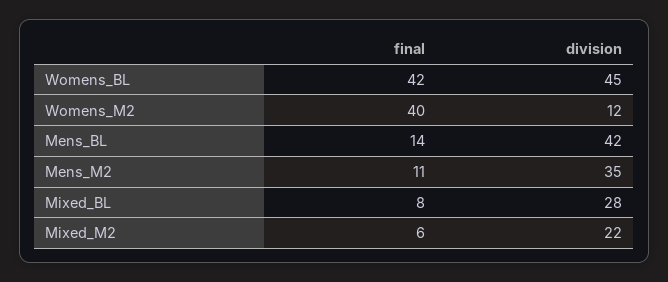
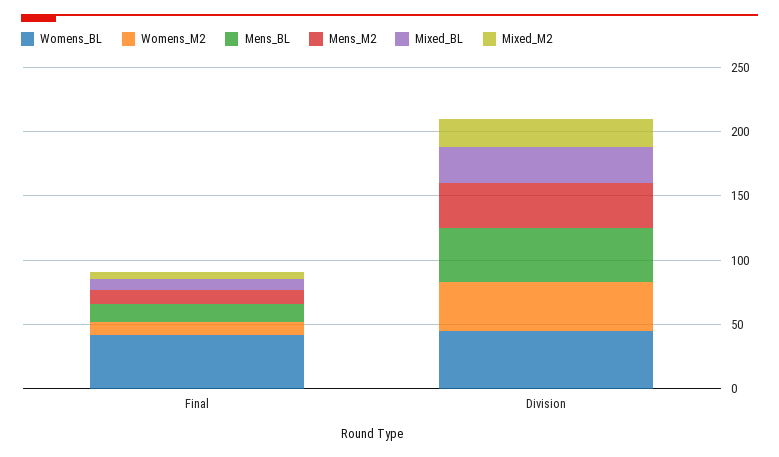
  {
    "Womens_BL": {
      "final": 42,
      "division": 45
    },
    "Womens_M2": {
-     "final": 40,
+     "final": 10,
-     "division": 12
+     "division": 40
    },
    "Mens_BL": {
      "final": 14,
      "division": 42
    },
    "Mens_M2": {
      "final": 11,
      "division": 35
    },
    "Mixed_BL": {
      "final": 8,
      "division": 28
    },
    "Mixed_M2": {
      "final": 6,
      "division": 22
    }
  }

